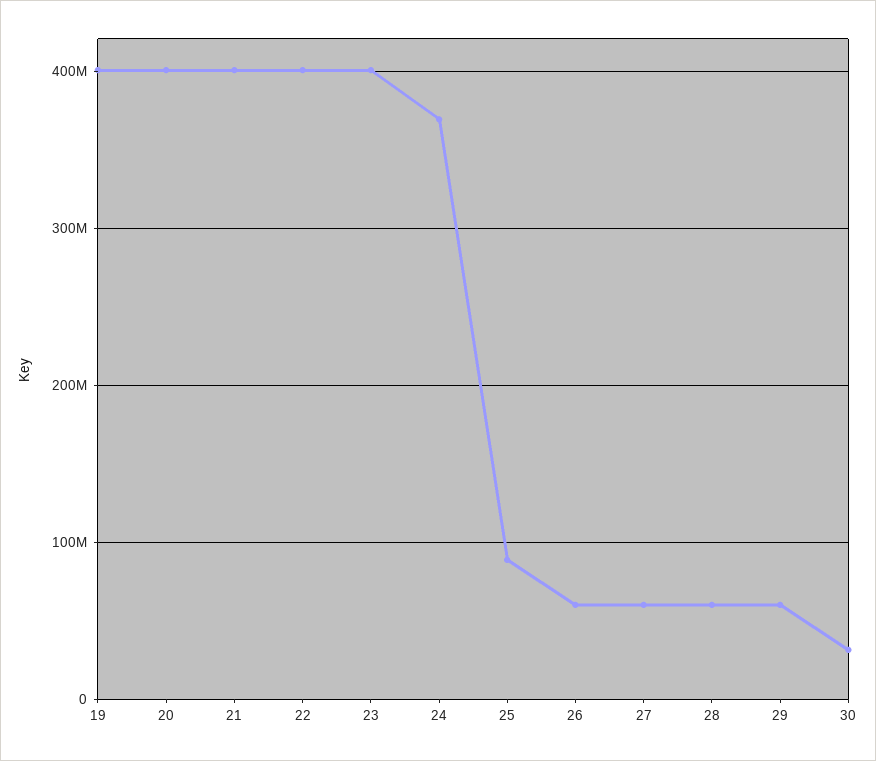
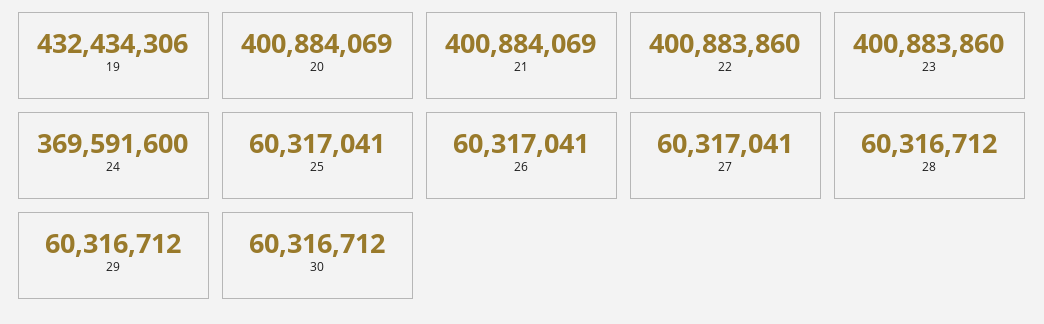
  {
-   "19": 400000000,
+   "19": 432434306,
    "20": 400884069,
    "21": 400884069,
    "22": 400883860,
    "23": 400883860,
    "24": 369591600,
-   "25": 90000000,
+   "25": 60317041,
    "26": 60317041,
    "27": 60317041,
    "28": 60316712,
    "29": 60316712,
-   "30": 30000000
+   "30": 60316712
  }

